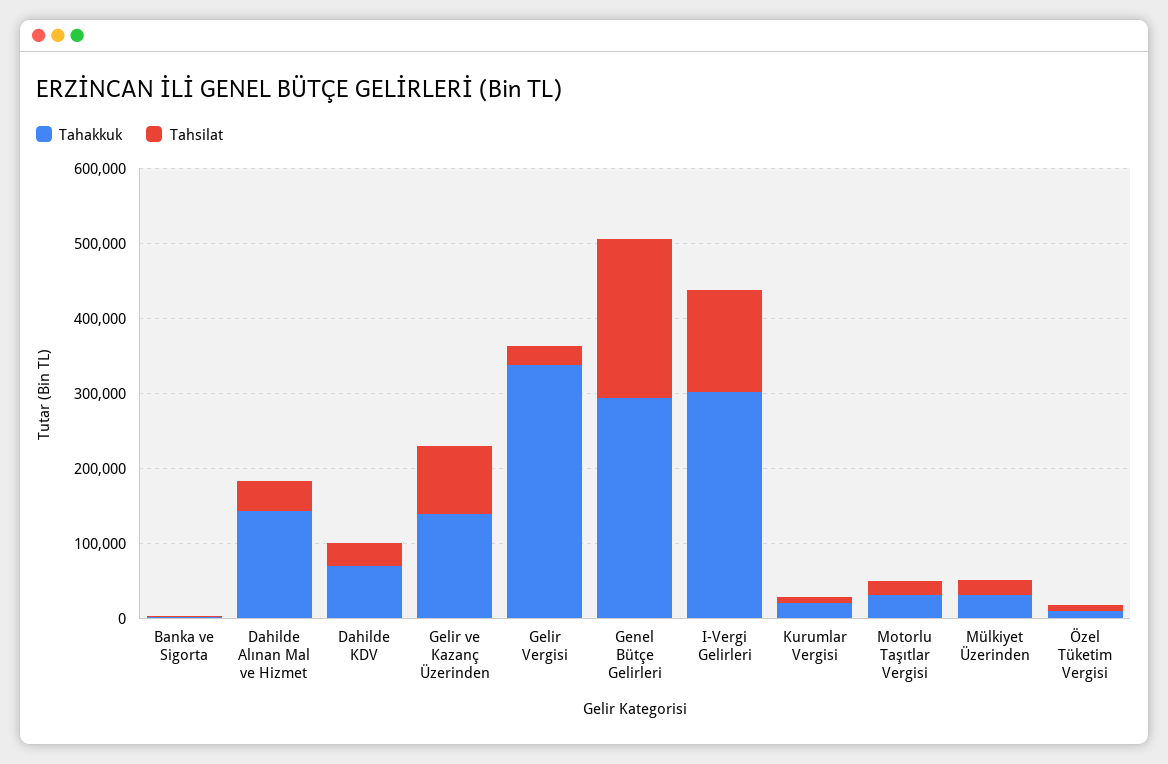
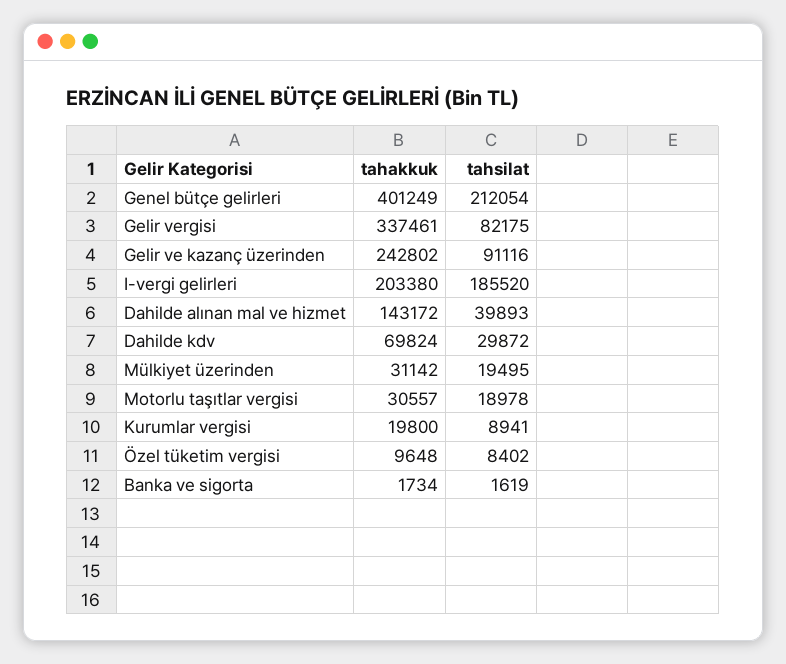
  {
    "Tahakkuk": {
      "Banka ve Sigorta": 1734,
      "Dahilde Alınan Mal ve Hizmet": 143172,
      "Dahilde KDV": 69824,
-     "Gelir ve Kazanç Üzerinden": 140000,
+     "Gelir ve Kazanç Üzerinden": 242802,
      "Gelir Vergisi": 337461,
-     "Genel Bütçe Gelirleri": 300000,
+     "Genel Bütçe Gelirleri": 401249,
-     "I-Vergi Gelirleri": 300000,
+     "I-Vergi Gelirleri": 203380,
      "Kurumlar Vergisi": 19800,
      "Motorlu Taşıtlar Vergisi": 30557,
      "Mülkiyet Üzerinden": 31142,
      "Özel Tüketim Vergisi": 9648
    },
    "Tahsilat": {
      "Banka ve Sigorta": 1619,
      "Dahilde Alınan Mal ve Hizmet": 39893,
      "Dahilde KDV": 29872,
      "Gelir ve Kazanç Üzerinden": 91116,
-     "Gelir Vergisi": 20000,
+     "Gelir Vergisi": 82175,
      "Genel Bütçe Gelirleri": 212054,
-     "I-Vergi Gelirleri": 140000,
+     "I-Vergi Gelirleri": 185520,
      "Kurumlar Vergisi": 8941,
      "Motorlu Taşıtlar Vergisi": 18978,
      "Mülkiyet Üzerinden": 19495,
      "Özel Tüketim Vergisi": 8402
    }
  }

